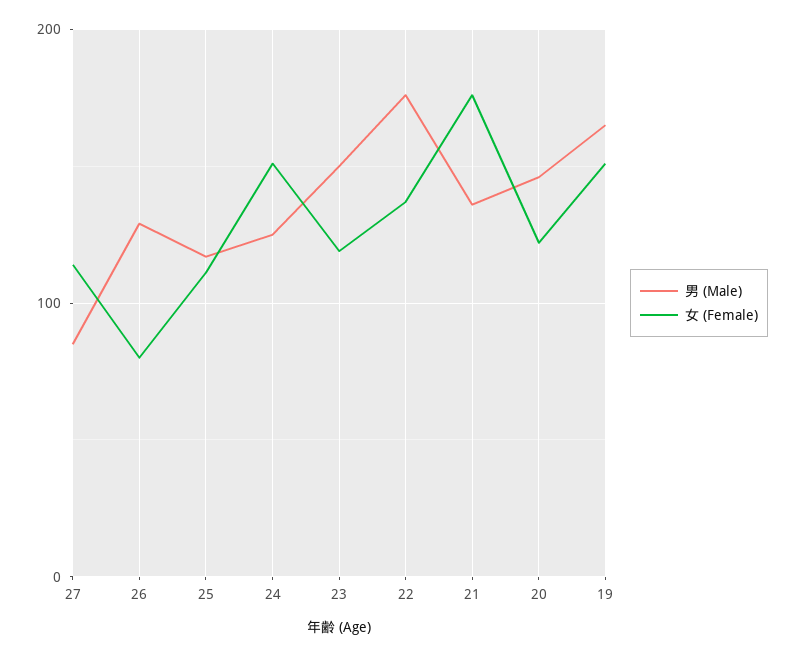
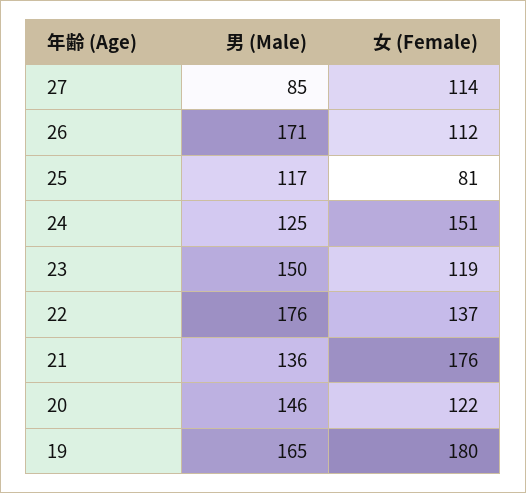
  {
    "男 (Male)": {
      "27": 85,
-     "26": 130,
+     "26": 171,
      "25": 117,
      "24": 125,
      "23": 150,
      "22": 176,
      "21": 136,
      "20": 146,
      "19": 165
    },
    "女 (Female)": {
      "27": 114,
-     "26": 80,
+     "26": 112,
-     "25": 110,
+     "25": 81,
      "24": 151,
      "23": 119,
      "22": 137,
      "21": 176,
      "20": 122,
-     "19": 150
+     "19": 180
    }
  }

